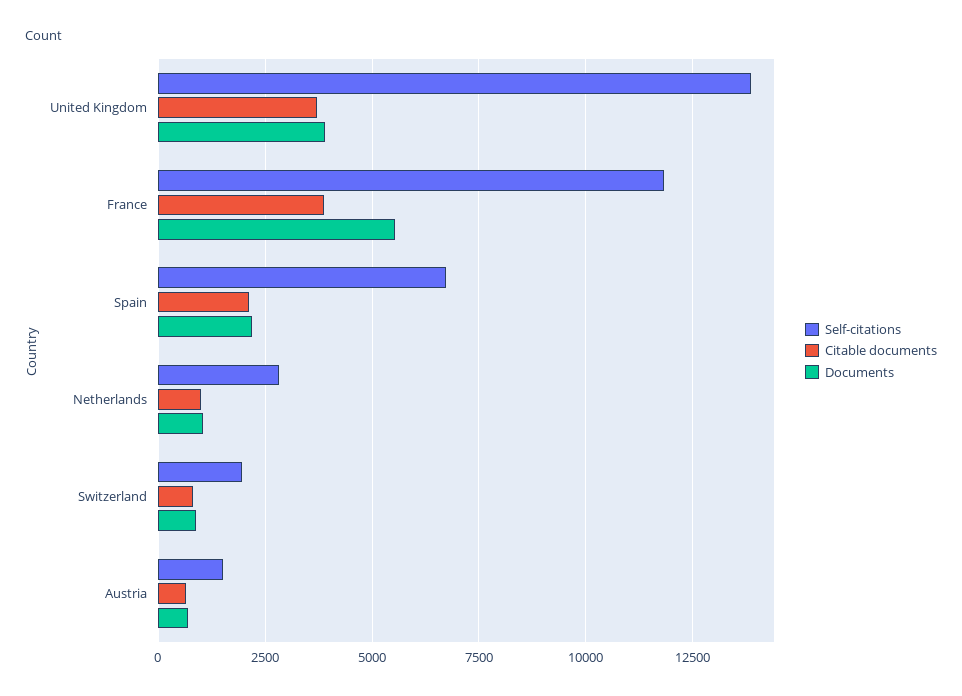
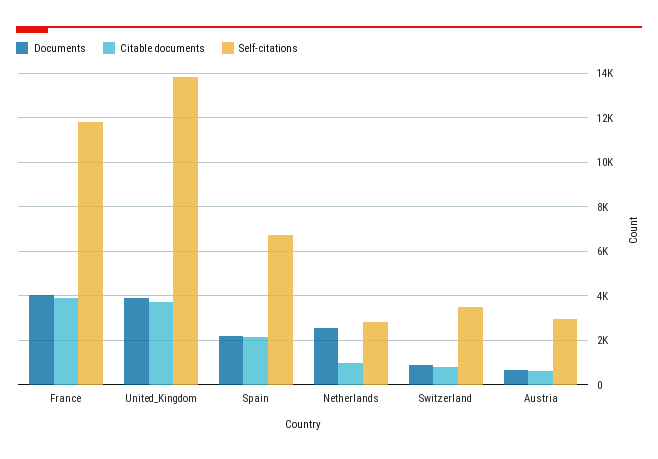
  {
    "Self-citations": {
      "United Kingdom": 13750,
      "France": 11750,
      "Spain": 6750,
      "Netherlands": 2750,
-     "Switzerland": 2000,
+     "Switzerland": 3500,
-     "Austria": 1500
+     "Austria": 3000
    },
    "Citable documents": {
      "United Kingdom": 3750,
      "France": 4000,
      "Spain": 2250,
      "Netherlands": 1000,
      "Switzerland": 750,
      "Austria": 750
    },
    "Documents": {
      "United Kingdom": 4000,
-     "France": 5500,
+     "France": 4000,
      "Spain": 2250,
-     "Netherlands": 1000,
+     "Netherlands": 2500,
      "Switzerland": 1000,
      "Austria": 750
    }
  }

